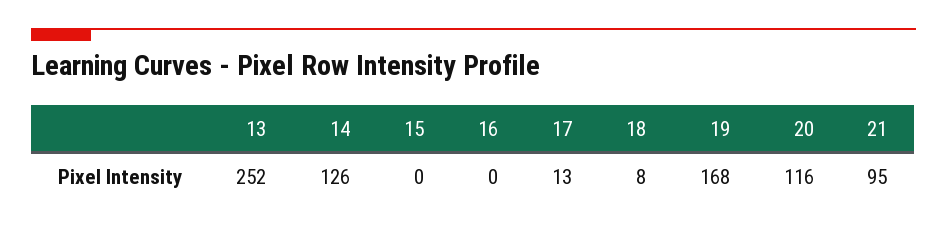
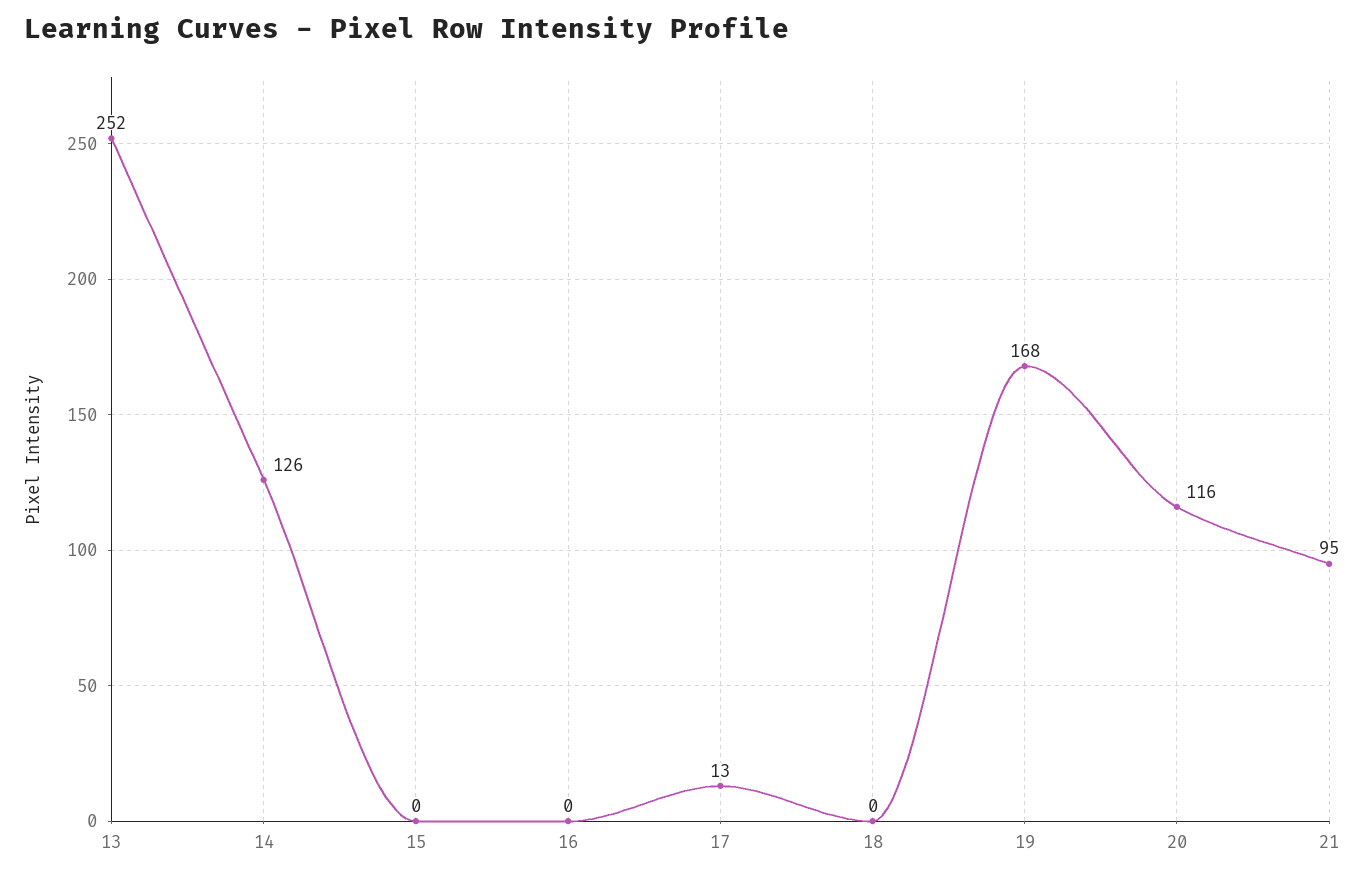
  {
    "13": 252,
    "14": 126,
    "15": 0,
    "16": 0,
    "17": 13,
-   "18": 8,
+   "18": 0,
    "19": 168,
    "20": 116,
    "21": 95
  }

